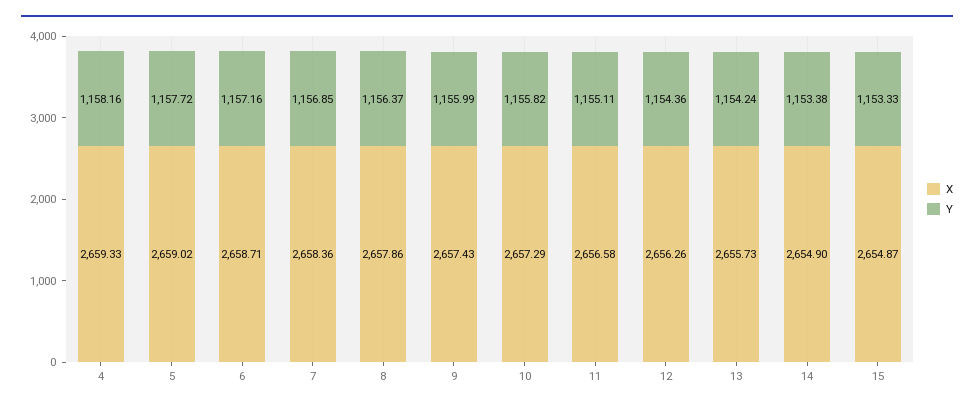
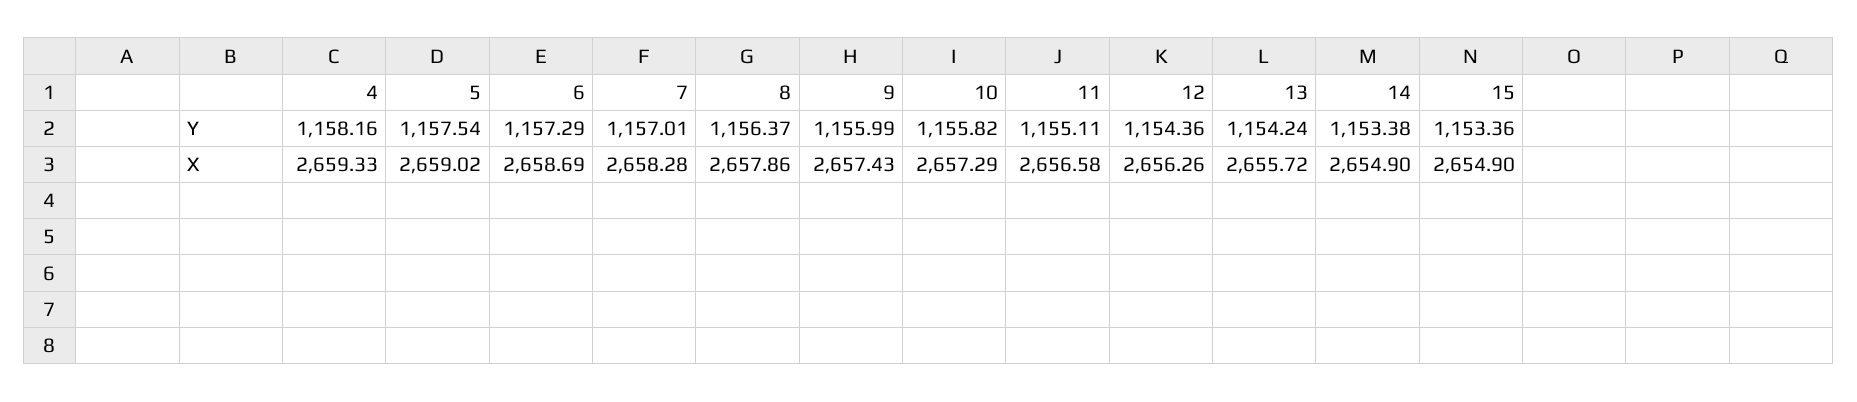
  {
    "X": {
      "4": 2659.33,
      "5": 2659.02,
-     "6": 2658.71,
+     "6": 2658.69,
-     "7": 2658.36,
+     "7": 2658.28,
      "8": 2657.86,
      "9": 2657.43,
      "10": 2657.29,
      "11": 2656.58,
      "12": 2656.26,
-     "13": 2655.73,
+     "13": 2655.72,
      "14": 2654.9,
-     "15": 2654.87
+     "15": 2654.9
    },
    "Y": {
      "4": 1158.16,
-     "5": 1157.72,
+     "5": 1157.54,
-     "6": 1157.16,
+     "6": 1157.29,
-     "7": 1156.85,
+     "7": 1157.01,
      "8": 1156.37,
      "9": 1155.99,
      "10": 1155.82,
      "11": 1155.11,
      "12": 1154.36,
      "13": 1154.24,
      "14": 1153.38,
-     "15": 1153.33
+     "15": 1153.36
    }
  }

